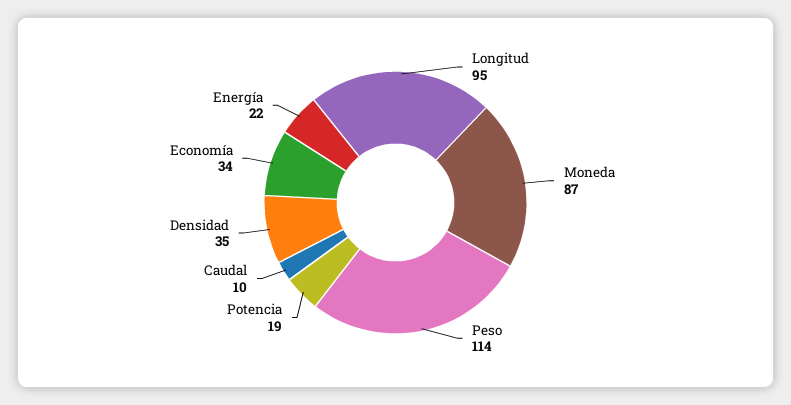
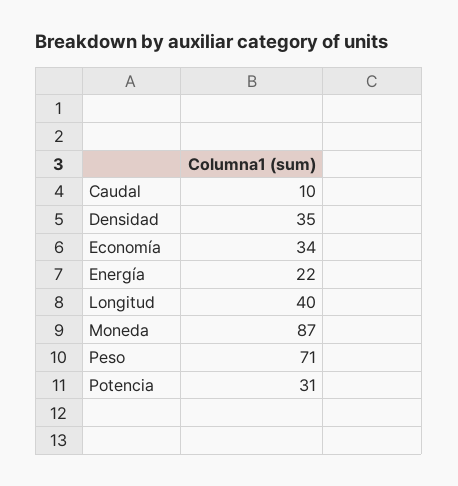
  {
-   "Longitud": 95,
+   "Longitud": 40,
    "Moneda": 87,
-   "Peso": 114,
+   "Peso": 71,
-   "Potencia": 19,
+   "Potencia": 31,
    "Caudal": 10,
    "Densidad": 35,
    "Economía": 34,
    "Energía": 22
  }

